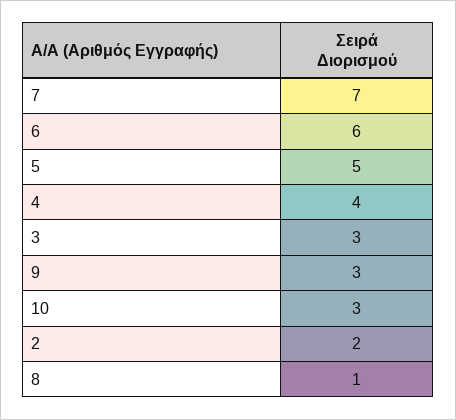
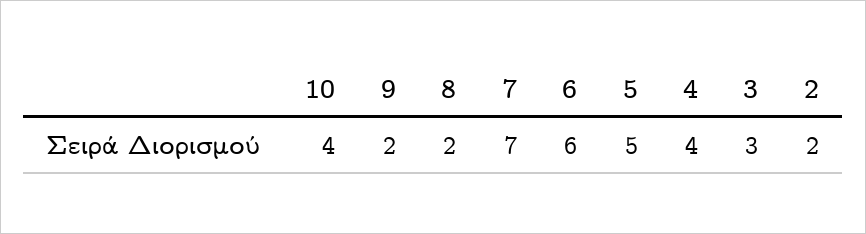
  {
    "7": 7,
    "6": 6,
    "5": 5,
    "4": 4,
    "3": 3,
-   "9": 3,
+   "9": 2,
-   "10": 3,
+   "10": 4,
    "2": 2,
-   "8": 1
+   "8": 2
  }

